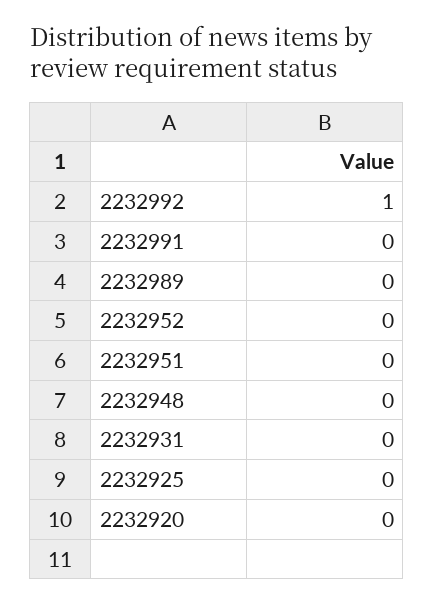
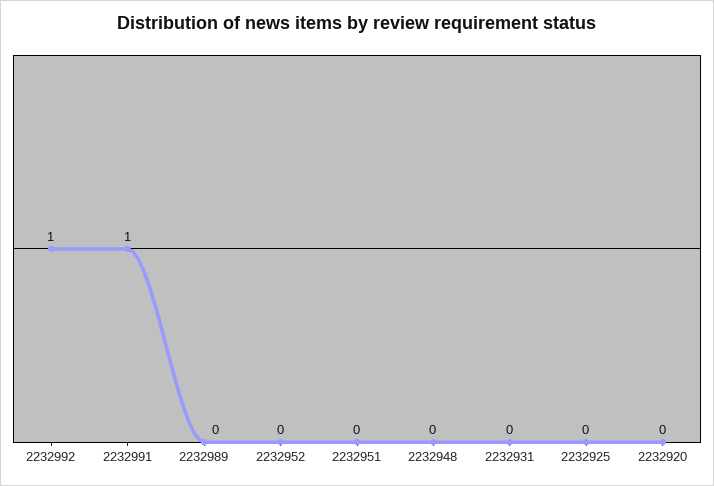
  {
    "2232992": 1,
-   "2232991": 0,
+   "2232991": 1,
    "2232989": 0,
    "2232952": 0,
    "2232951": 0,
    "2232948": 0,
    "2232931": 0,
    "2232925": 0,
    "2232920": 0
  }

